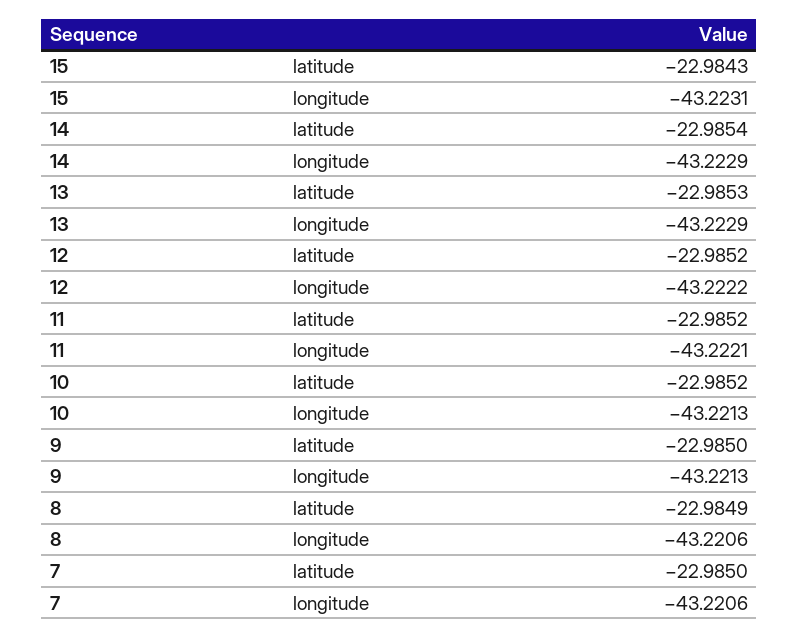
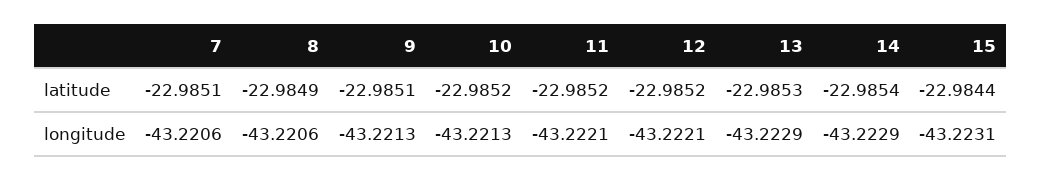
  {
    "15": {
-     "latitude": -22.9843,
+     "latitude": -22.9844,
      "longitude": -43.2231
    },
    "14": {
      "latitude": -22.9854,
      "longitude": -43.2229
    },
    "13": {
      "latitude": -22.9853,
      "longitude": -43.2229
    },
    "12": {
      "latitude": -22.9852,
-     "longitude": -43.2222
+     "longitude": -43.2221
    },
    "11": {
      "latitude": -22.9852,
      "longitude": -43.2221
    },
    "10": {
      "latitude": -22.9852,
      "longitude": -43.2213
    },
    "9": {
-     "latitude": -22.985,
+     "latitude": -22.9851,
      "longitude": -43.2213
    },
    "8": {
      "latitude": -22.9849,
      "longitude": -43.2206
    },
    "7": {
-     "latitude": -22.985,
+     "latitude": -22.9851,
      "longitude": -43.2206
    }
  }

